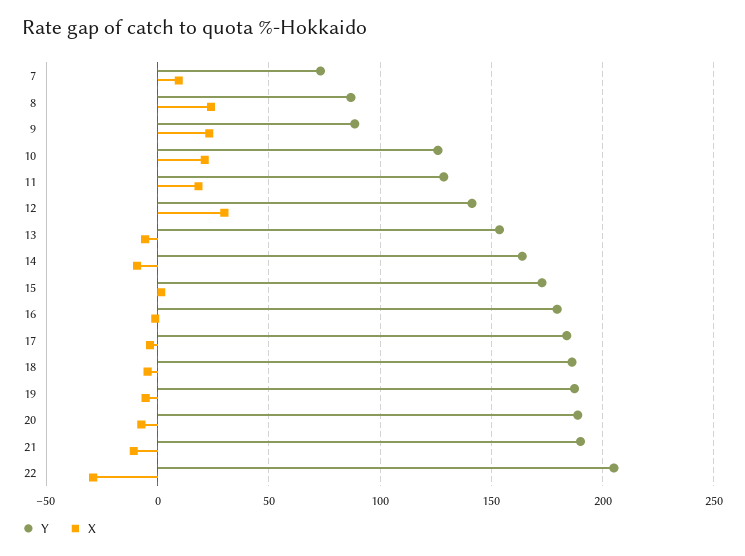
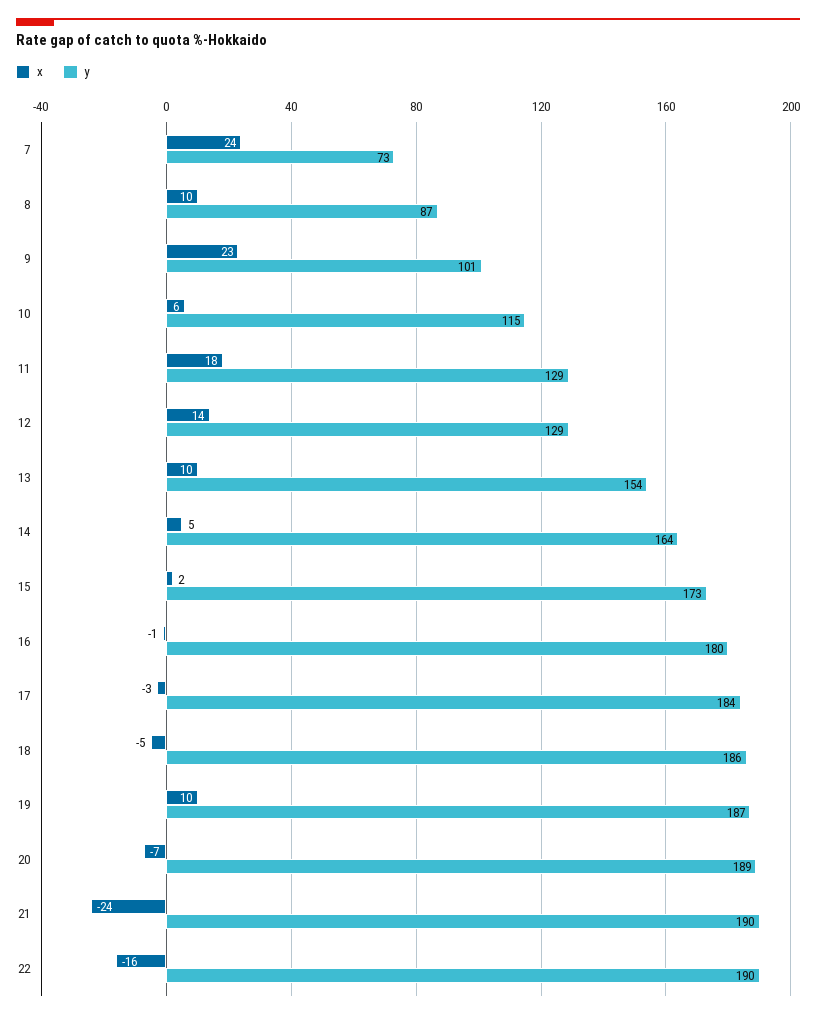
  {
    "Y": {
      "7": 73,
      "8": 87,
-     "9": 90,
+     "9": 101,
-     "10": 125,
+     "10": 115,
      "11": 129,
-     "12": 140,
+     "12": 129,
      "13": 154,
      "14": 164,
      "15": 173,
      "16": 180,
      "17": 184,
      "18": 186,
      "19": 187,
      "20": 189,
      "21": 190,
-     "22": 205
+     "22": 190
    },
    "X": {
-     "7": 10,
+     "7": 24,
-     "8": 25,
+     "8": 10,
      "9": 23,
-     "10": 20,
+     "10": 6,
      "11": 18,
-     "12": 30,
+     "12": 14,
-     "13": -5,
+     "13": 10,
-     "14": -10,
+     "14": 5,
      "15": 2,
      "16": -1,
      "17": -3,
      "18": -5,
-     "19": -5,
+     "19": 10,
      "20": -7,
-     "21": -10,
+     "21": -24,
-     "22": -30
+     "22": -16
    }
  }

